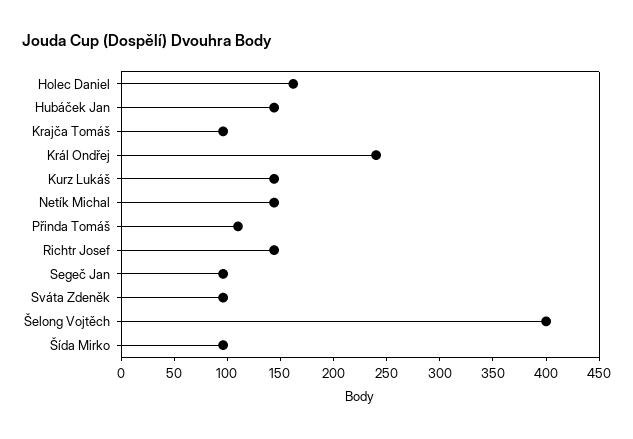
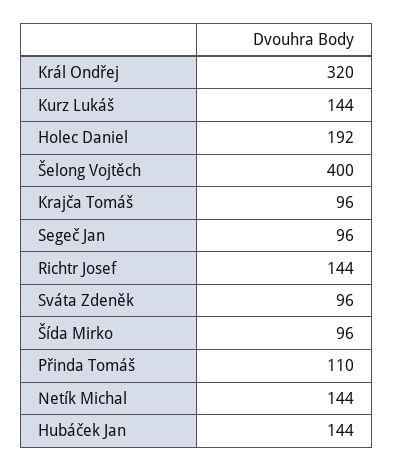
  {
-   "Holec Daniel": 160,
+   "Holec Daniel": 192,
    "Hubáček Jan": 144,
    "Krajča Tomáš": 96,
-   "Král Ondřej": 240,
+   "Král Ondřej": 320,
    "Kurz Lukáš": 144,
    "Netík Michal": 144,
    "Přinda Tomáš": 110,
    "Richtr Josef": 144,
    "Segeč Jan": 96,
    "Sváta Zdeněk": 96,
    "Šelong Vojtěch": 400,
    "Šída Mirko": 96
  }

